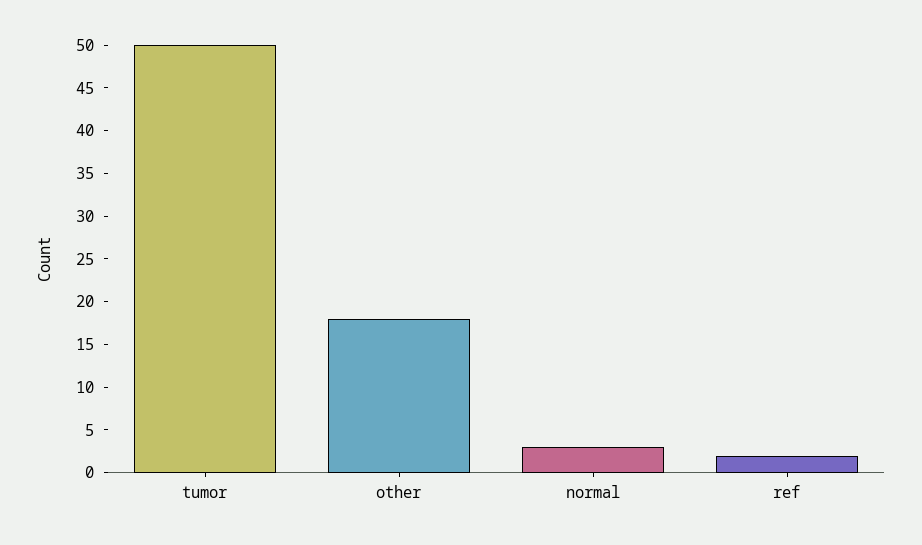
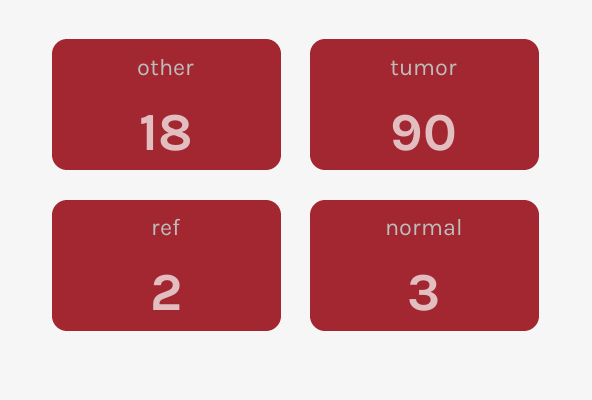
  {
-   "tumor": 50,
+   "tumor": 90,
    "other": 18,
    "normal": 3,
    "ref": 2
  }

